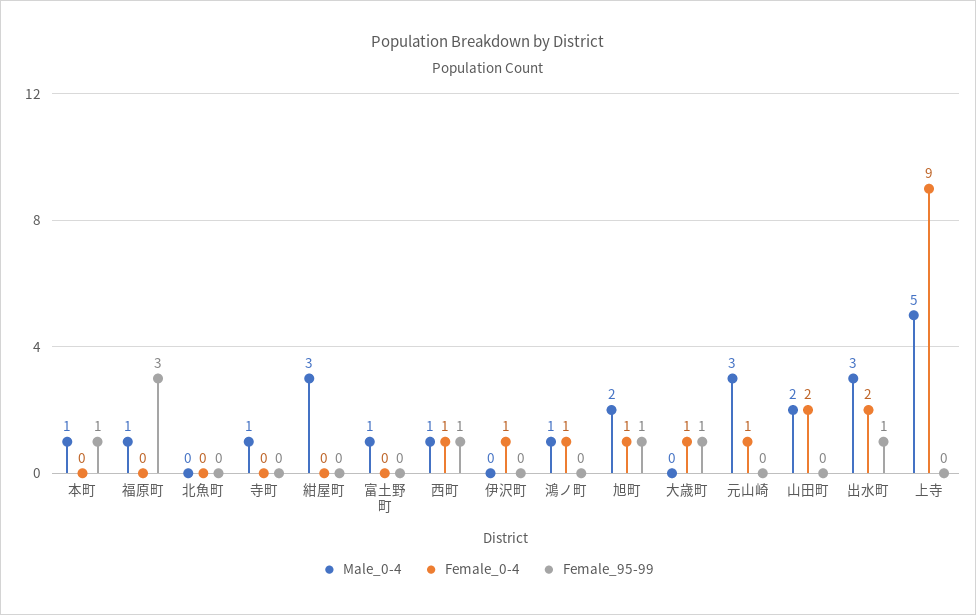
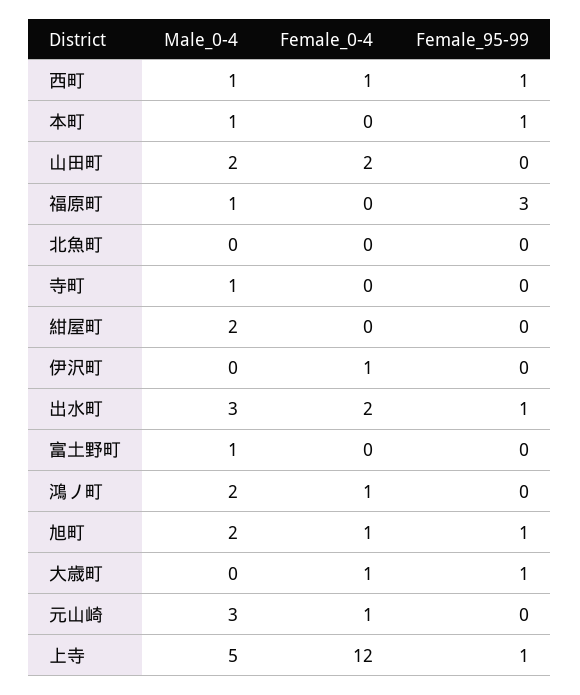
  {
    "Male_0-4": {
      "本町": 1,
      "福原町": 1,
      "北魚町": 0,
      "寺町": 1,
-     "紺屋町": 3,
+     "紺屋町": 2,
      "富土野町": 1,
      "西町": 1,
      "伊沢町": 0,
-     "鴻ノ町": 1,
+     "鴻ノ町": 2,
      "旭町": 2,
      "大歳町": 0,
      "元山崎": 3,
      "山田町": 2,
      "出水町": 3,
      "上寺": 5
    },
    "Female_0-4": {
      "本町": 0,
      "福原町": 0,
      "北魚町": 0,
      "寺町": 0,
      "紺屋町": 0,
      "富土野町": 0,
      "西町": 1,
      "伊沢町": 1,
      "鴻ノ町": 1,
      "旭町": 1,
      "大歳町": 1,
      "元山崎": 1,
      "山田町": 2,
      "出水町": 2,
-     "上寺": 9
+     "上寺": 12
    },
    "Female_95-99": {
      "本町": 1,
      "福原町": 3,
      "北魚町": 0,
      "寺町": 0,
      "紺屋町": 0,
      "富土野町": 0,
      "西町": 1,
      "伊沢町": 0,
      "鴻ノ町": 0,
      "旭町": 1,
      "大歳町": 1,
      "元山崎": 0,
      "山田町": 0,
      "出水町": 1,
-     "上寺": 0
+     "上寺": 1
    }
  }

